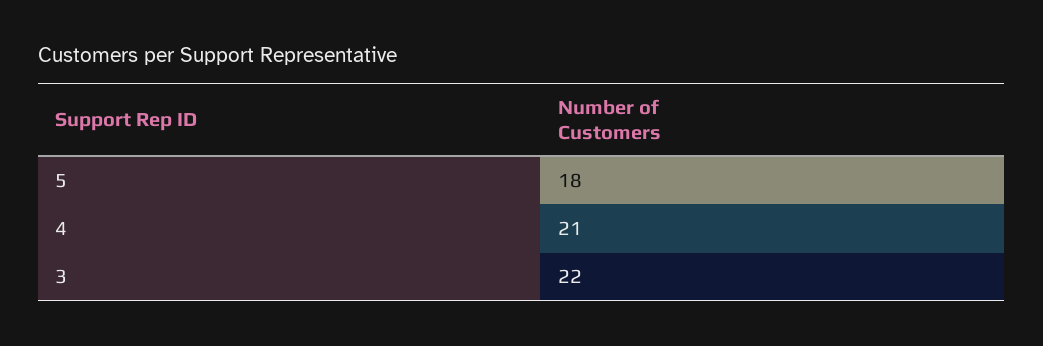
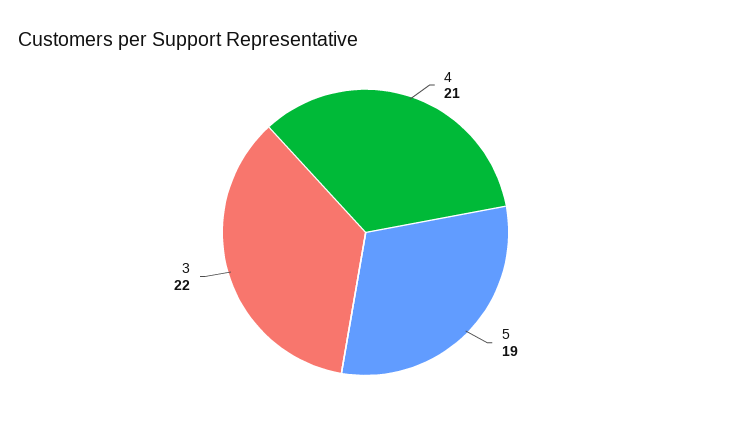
  {
-   "5": 18,
+   "5": 19,
    "4": 21,
    "3": 22
  }

